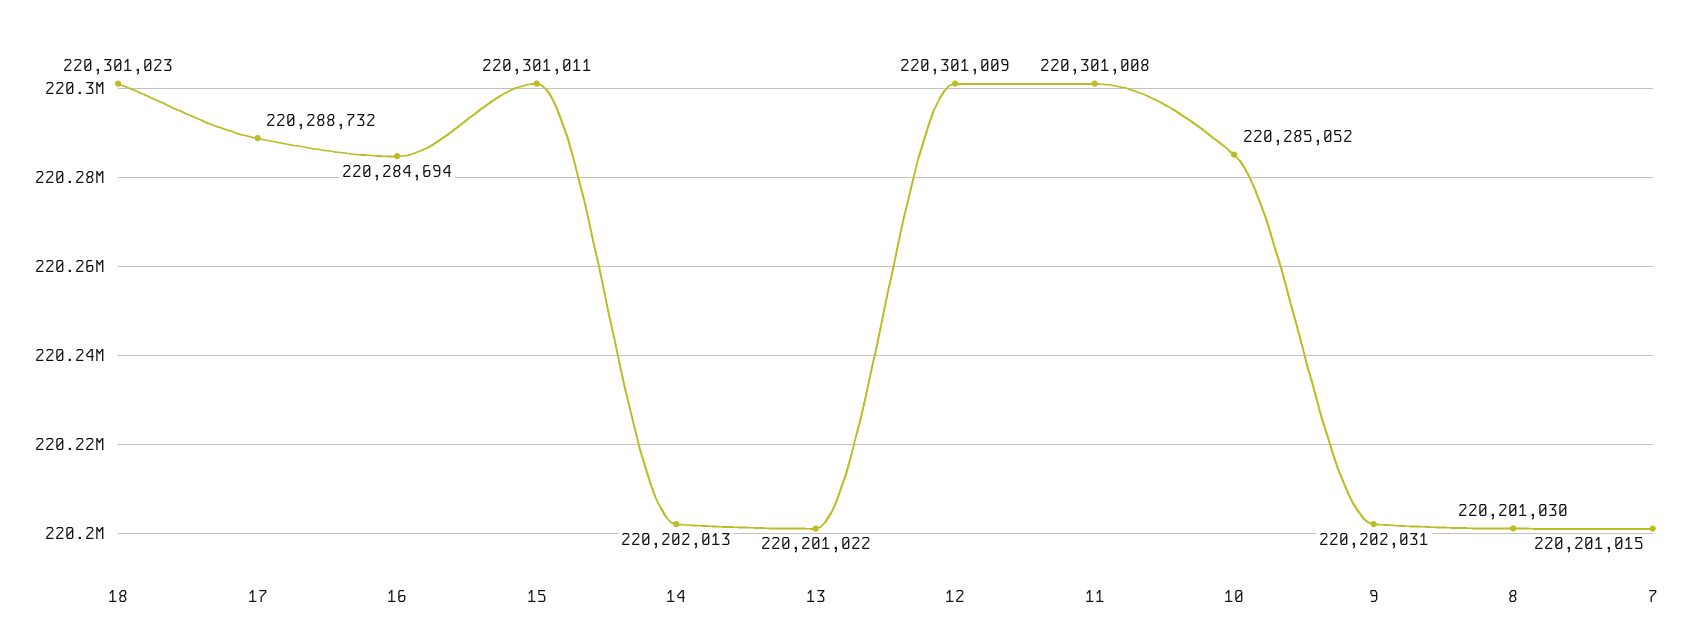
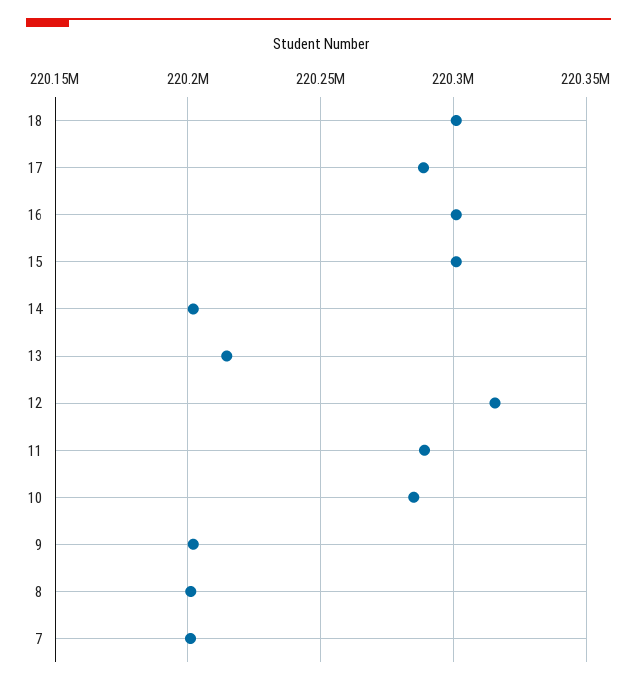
  {
    "18": 220301023,
    "17": 220288732,
-   "16": 220284694,
+   "16": 220300000,
    "15": 220301011,
    "14": 220202013,
-   "13": 220201022,
+   "13": 220215000,
-   "12": 220301009,
+   "12": 220315000,
-   "11": 220301008,
+   "11": 220290000,
    "10": 220285052,
    "9": 220202031,
    "8": 220201030,
    "7": 220201015
  }

